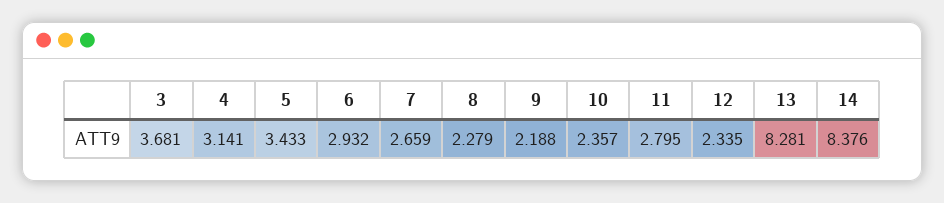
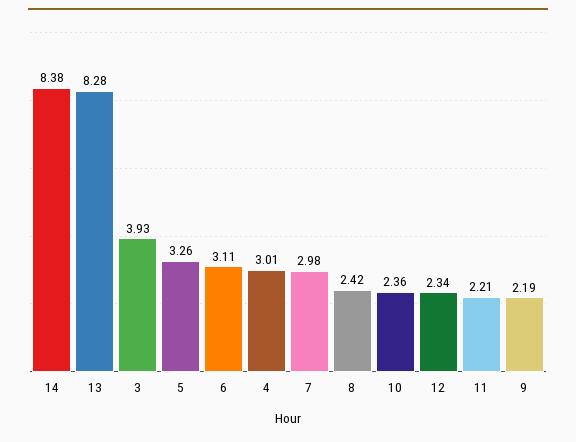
  {
-   "3": 3.681,
+   "3": 3.93,
-   "4": 3.141,
+   "4": 3.01,
-   "5": 3.433,
+   "5": 3.26,
-   "6": 2.932,
+   "6": 3.11,
-   "7": 2.659,
+   "7": 2.98,
-   "8": 2.279,
+   "8": 2.42,
    "9": 2.188,
    "10": 2.357,
-   "11": 2.795,
+   "11": 2.21,
    "12": 2.335,
    "13": 8.281,
    "14": 8.376
  }

